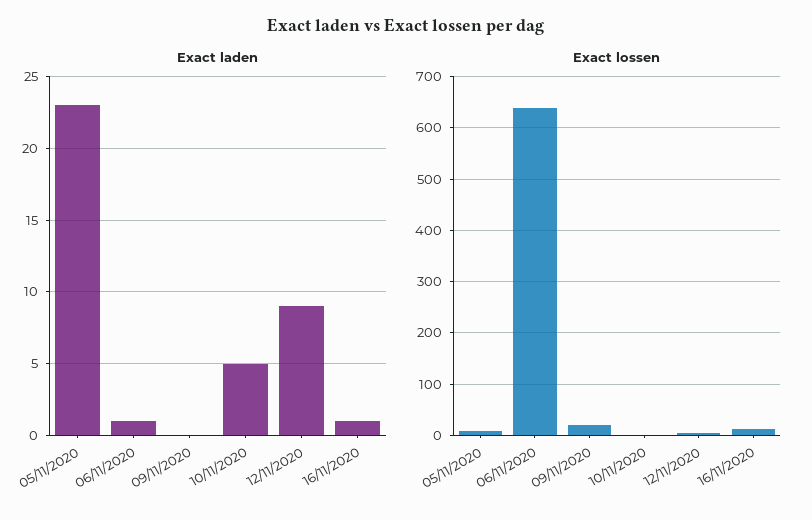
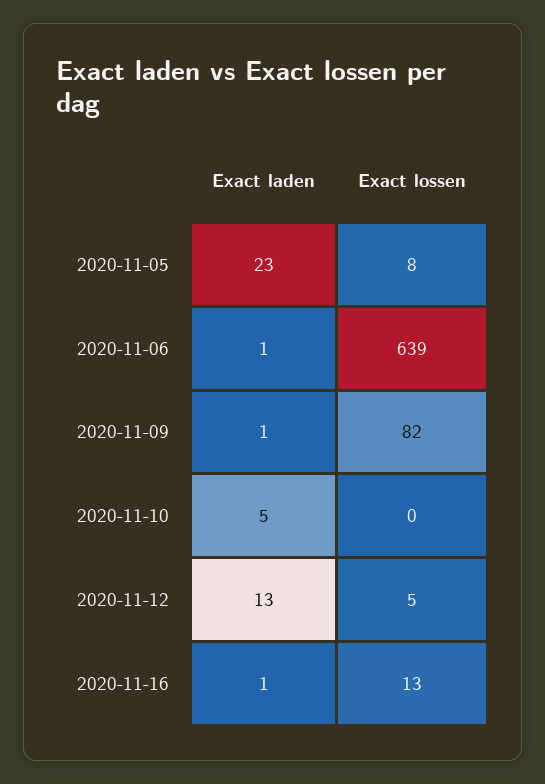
  {
    "Exact laden": {
      "05/11/2020": 23,
      "06/11/2020": 1,
-     "09/11/2020": 0,
+     "09/11/2020": 1,
      "10/11/2020": 5,
-     "12/11/2020": 9,
+     "12/11/2020": 13,
      "16/11/2020": 1
    },
    "Exact lossen": {
      "05/11/2020": 8,
      "06/11/2020": 639,
-     "09/11/2020": 20,
+     "09/11/2020": 82,
      "10/11/2020": 0,
      "12/11/2020": 5,
      "16/11/2020": 13
    }
  }

